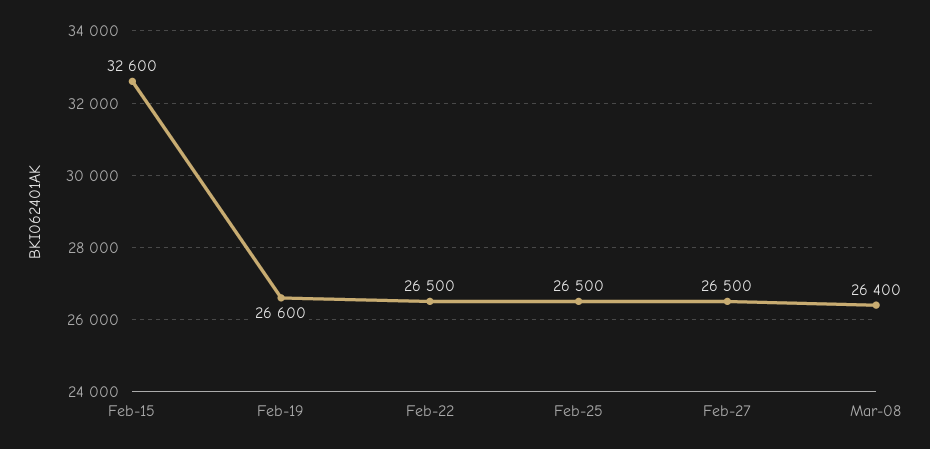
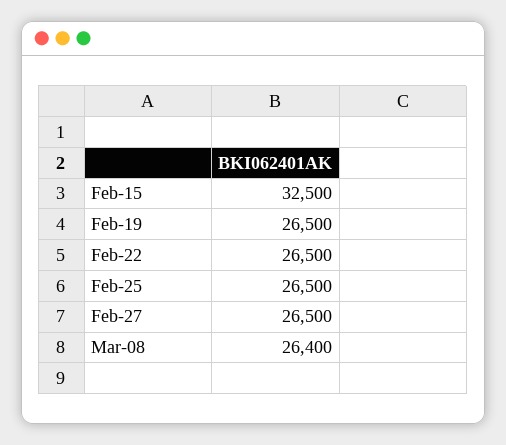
  {
-   "Feb-15": 32600,
+   "Feb-15": 32500,
-   "Feb-19": 26600,
+   "Feb-19": 26500,
    "Feb-22": 26500,
    "Feb-25": 26500,
    "Feb-27": 26500,
    "Mar-08": 26400
  }

